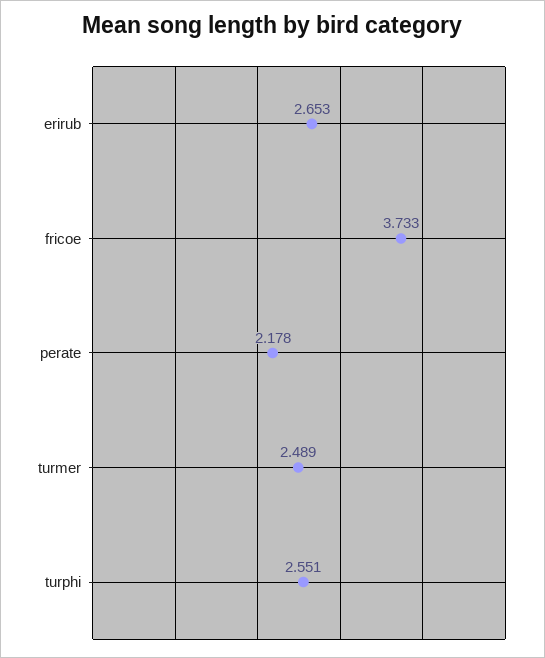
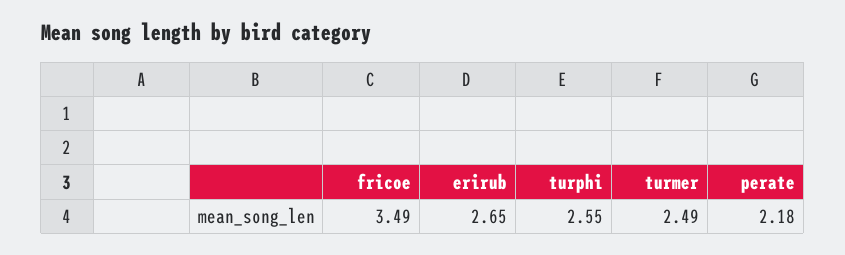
  {
    "erirub": 2.653,
-   "fricoe": 3.733,
+   "fricoe": 3.49,
    "perate": 2.178,
    "turmer": 2.489,
    "turphi": 2.551
  }

